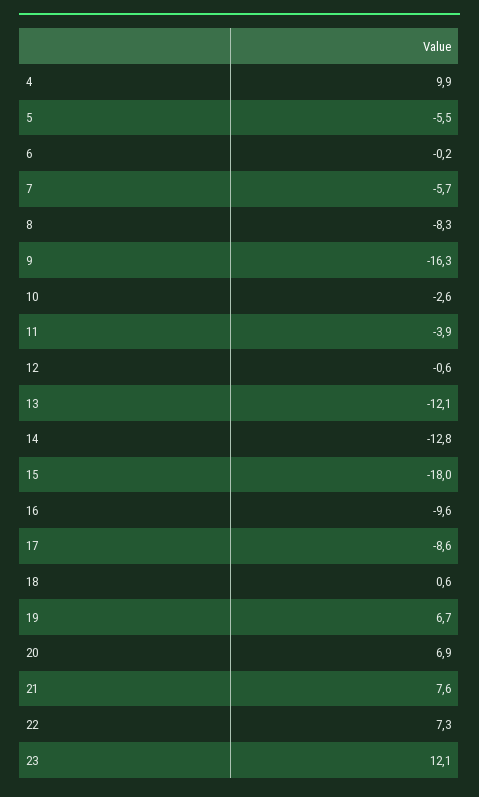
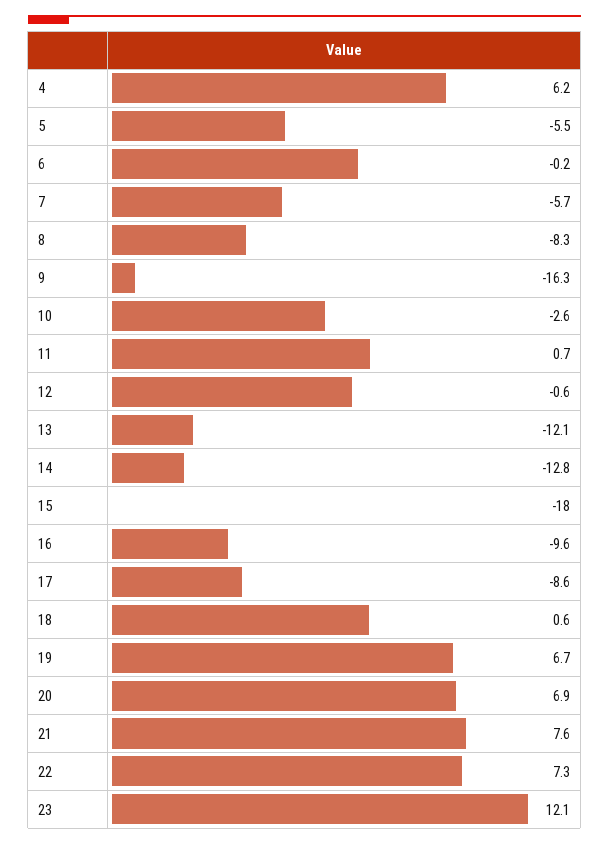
  {
-   "4": 9.9,
+   "4": 6.2,
    "5": -5.5,
    "6": -0.2,
    "7": -5.7,
    "8": -8.3,
    "9": -16.3,
    "10": -2.6,
-   "11": -3.9,
+   "11": 0.7,
    "12": -0.6,
    "13": -12.1,
    "14": -12.8,
    "15": -18,
    "16": -9.6,
    "17": -8.6,
    "18": 0.6,
    "19": 6.7,
    "20": 6.9,
    "21": 7.6,
    "22": 7.3,
    "23": 12.1
  }

